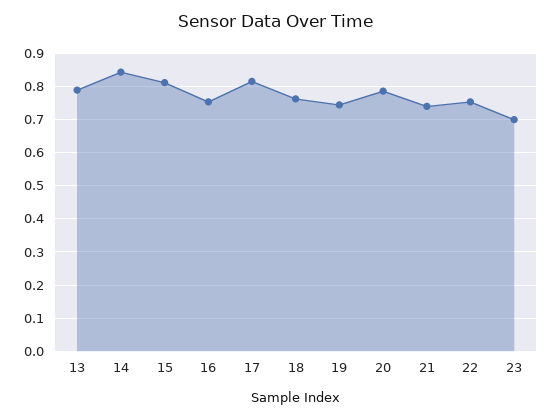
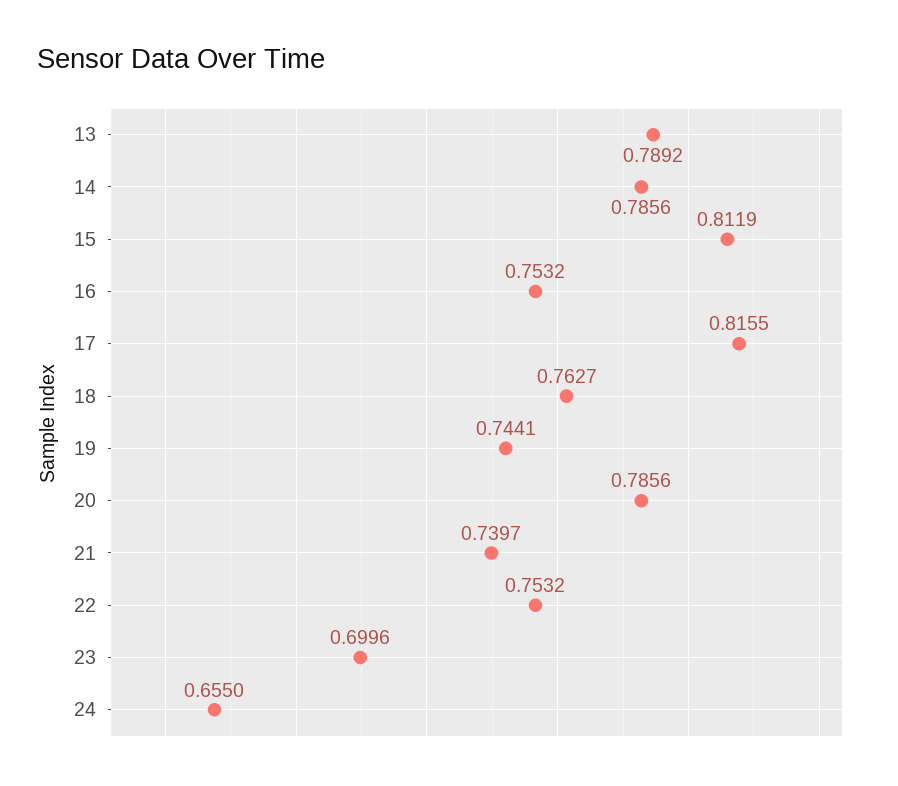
  {
    "13": 0.7892,
-   "14": 0.84,
+   "14": 0.7856,
    "15": 0.8119,
    "16": 0.7532,
    "17": 0.8155,
    "18": 0.7627,
    "19": 0.7441,
    "20": 0.7856,
    "21": 0.7397,
    "22": 0.7532,
-   "23": 0.6996
+   "23": 0.6996,
+   "24": 0.655
  }

